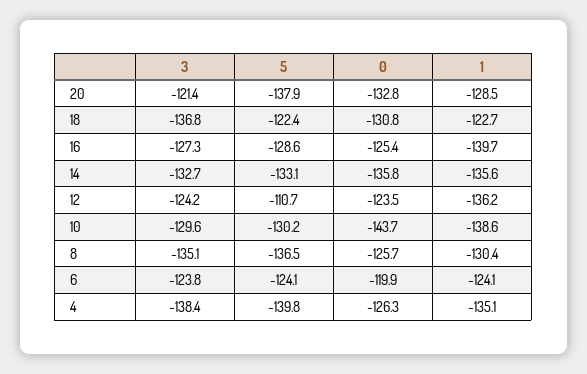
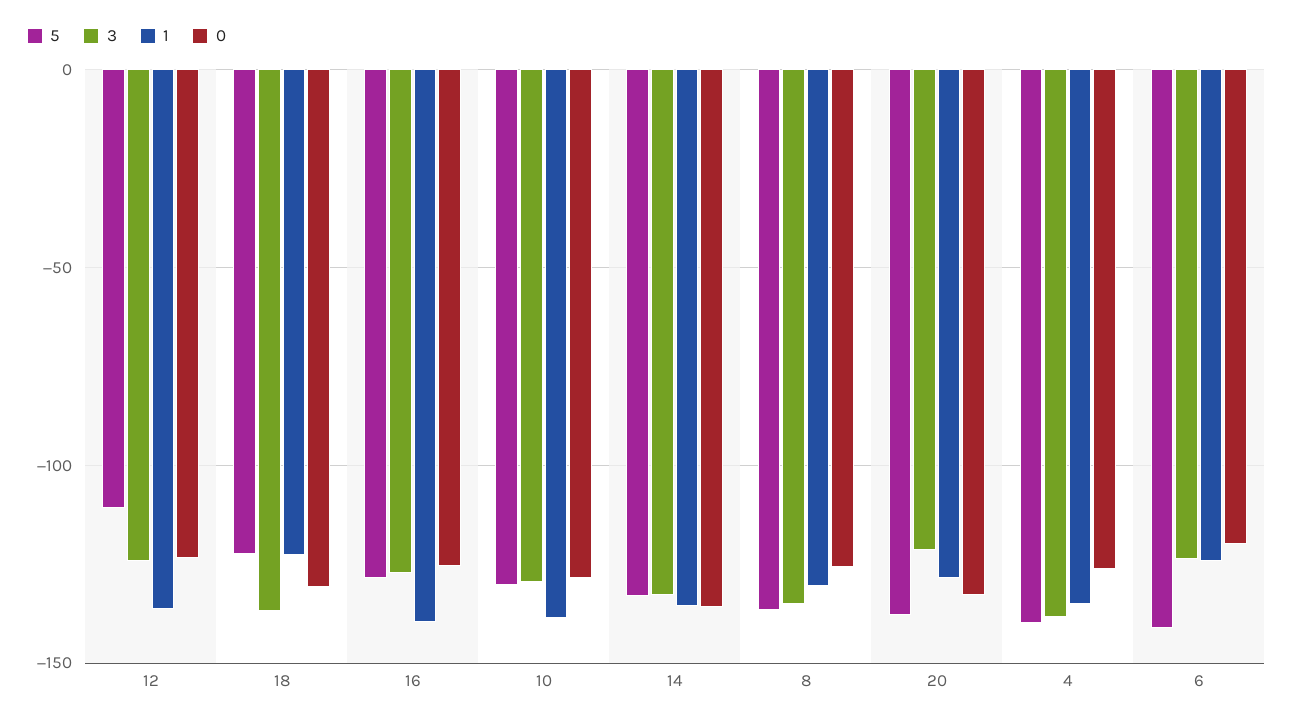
  {
    "3": {
      "20": -121.4,
      "18": -136.8,
      "16": -127.3,
      "14": -132.7,
      "12": -124.2,
      "10": -129.6,
      "8": -135.1,
      "6": -123.8,
      "4": -138.4
    },
    "5": {
      "20": -137.9,
      "18": -122.4,
      "16": -128.6,
      "14": -133.1,
      "12": -110.7,
      "10": -130.2,
      "8": -136.5,
-     "6": -124.1,
+     "6": -140,
      "4": -139.8
    },
    "0": {
      "20": -132.8,
      "18": -130.8,
      "16": -125.4,
      "14": -135.8,
      "12": -123.5,
-     "10": -143.7,
+     "10": -130,
      "8": -125.7,
      "6": -119.9,
      "4": -126.3
    },
    "1": {
      "20": -128.5,
      "18": -122.7,
      "16": -139.7,
      "14": -135.6,
      "12": -136.2,
      "10": -138.6,
      "8": -130.4,
      "6": -124.1,
      "4": -135.1
    }
  }

